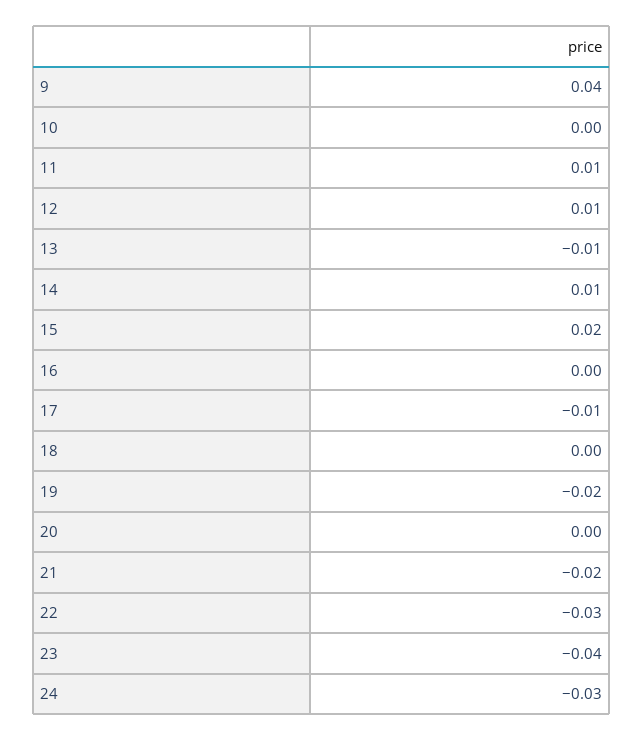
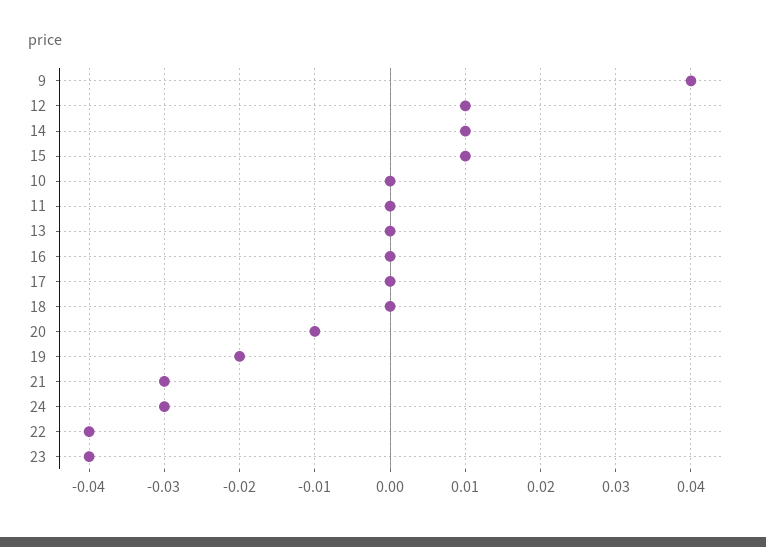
  {
    "9": 0.04,
    "10": 0,
-   "11": 0.01,
+   "11": 0,
    "12": 0.01,
-   "13": -0.01,
+   "13": 0,
    "14": 0.01,
-   "15": 0.02,
+   "15": 0.01,
    "16": 0,
-   "17": -0.01,
+   "17": 0,
    "18": 0,
    "19": -0.02,
-   "20": 0,
+   "20": -0.01,
-   "21": -0.02,
+   "21": -0.03,
-   "22": -0.03,
+   "22": -0.04,
    "23": -0.04,
    "24": -0.03
  }

